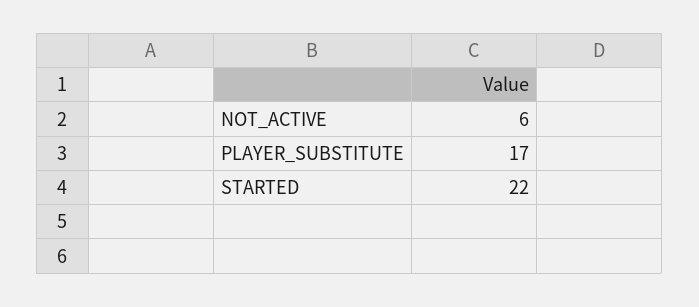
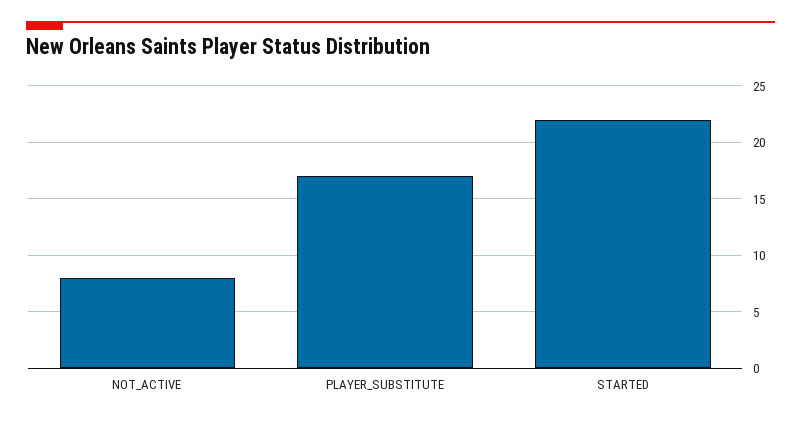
  {
-   "NOT_ACTIVE": 6,
+   "NOT_ACTIVE": 8,
    "PLAYER_SUBSTITUTE": 17,
    "STARTED": 22
  }

